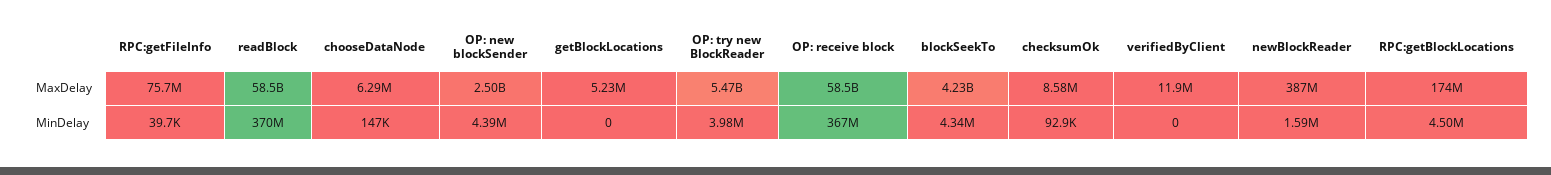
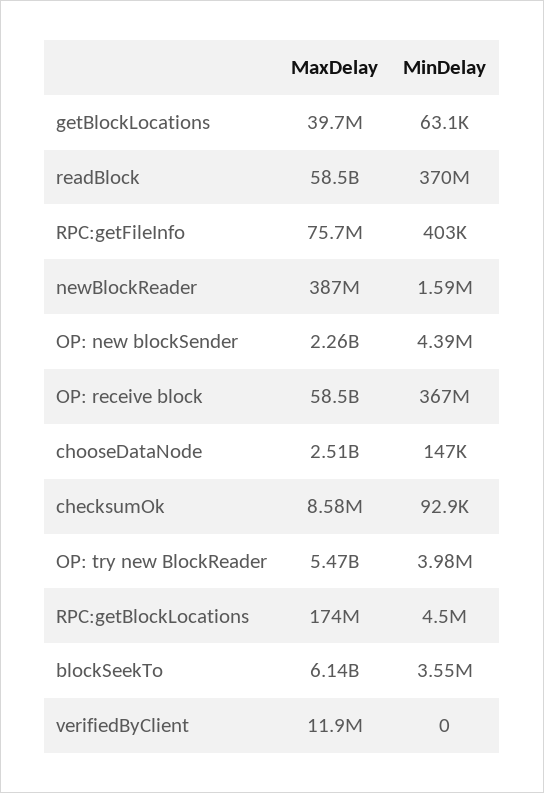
  {
    "RPC:getFileInfo": {
      "MaxDelay": 75700000,
-     "MinDelay": 39700
+     "MinDelay": 403000
    },
    "readBlock": {
      "MaxDelay": 58500000000,
      "MinDelay": 370000000
    },
    "chooseDataNode": {
-     "MaxDelay": 6290000,
+     "MaxDelay": 2510000000,
      "MinDelay": 147000
    },
    "OP: new blockSender": {
-     "MaxDelay": 2500000000,
+     "MaxDelay": 2260000000,
      "MinDelay": 4390000
    },
    "getBlockLocations": {
-     "MaxDelay": 5230000,
+     "MaxDelay": 39700000,
-     "MinDelay": 0
+     "MinDelay": 63100
    },
    "OP: try new BlockReader": {
      "MaxDelay": 5470000000,
      "MinDelay": 3980000
    },
    "OP: receive block": {
      "MaxDelay": 58500000000,
      "MinDelay": 367000000
    },
    "blockSeekTo": {
-     "MaxDelay": 4230000000,
+     "MaxDelay": 6140000000,
-     "MinDelay": 4340000
+     "MinDelay": 3550000
    },
    "checksumOk": {
      "MaxDelay": 8580000,
      "MinDelay": 92900
    },
    "verifiedByClient": {
      "MaxDelay": 11900000,
      "MinDelay": 0
    },
    "newBlockReader": {
      "MaxDelay": 387000000,
      "MinDelay": 1590000
    },
    "RPC:getBlockLocations": {
      "MaxDelay": 174000000,
      "MinDelay": 4500000
    }
  }

